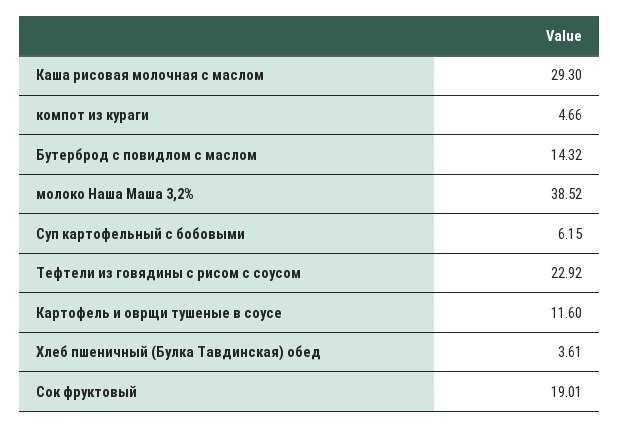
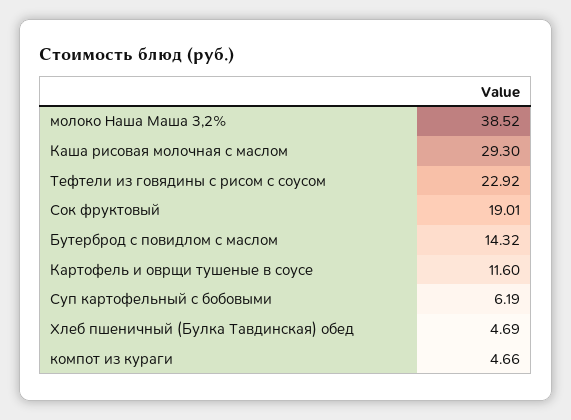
  {
    "Каша рисовая молочная с маслом": 29.3,
    "компот из кураги": 4.66,
    "Бутерброд с повидлом с маслом": 14.32,
    "молоко Наша Маша 3,2%": 38.52,
-   "Суп картофельный с бобовыми": 6.15,
+   "Суп картофельный с бобовыми": 6.19,
    "Тефтели из говядины с рисом с соусом": 22.92,
    "Картофель и оврщи тушеные в соусе": 11.6,
-   "Хлеб пшеничный (Булка Тавдинская) обед": 3.61,
+   "Хлеб пшеничный (Булка Тавдинская) обед": 4.69,
    "Сок фруктовый": 19.01
  }

